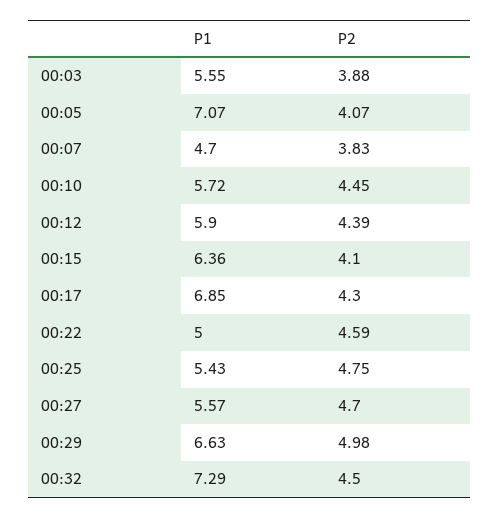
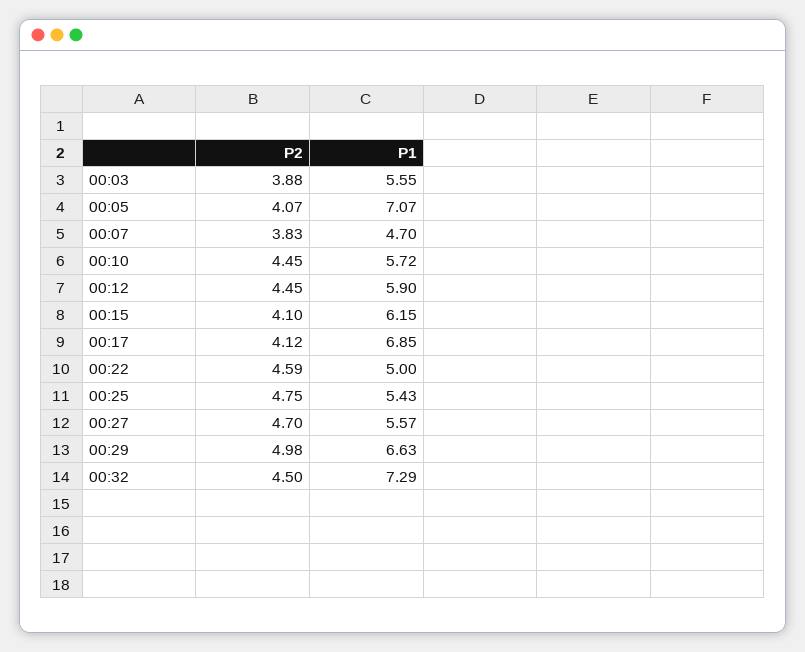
  {
    "P1": {
      "00:03": 5.55,
      "00:05": 7.07,
      "00:07": 4.7,
      "00:10": 5.72,
      "00:12": 5.9,
-     "00:15": 6.36,
+     "00:15": 6.15,
      "00:17": 6.85,
      "00:22": 5,
      "00:25": 5.43,
      "00:27": 5.57,
      "00:29": 6.63,
      "00:32": 7.29
    },
    "P2": {
      "00:03": 3.88,
      "00:05": 4.07,
      "00:07": 3.83,
      "00:10": 4.45,
-     "00:12": 4.39,
+     "00:12": 4.45,
      "00:15": 4.1,
-     "00:17": 4.3,
+     "00:17": 4.12,
      "00:22": 4.59,
      "00:25": 4.75,
      "00:27": 4.7,
      "00:29": 4.98,
      "00:32": 4.5
    }
  }

